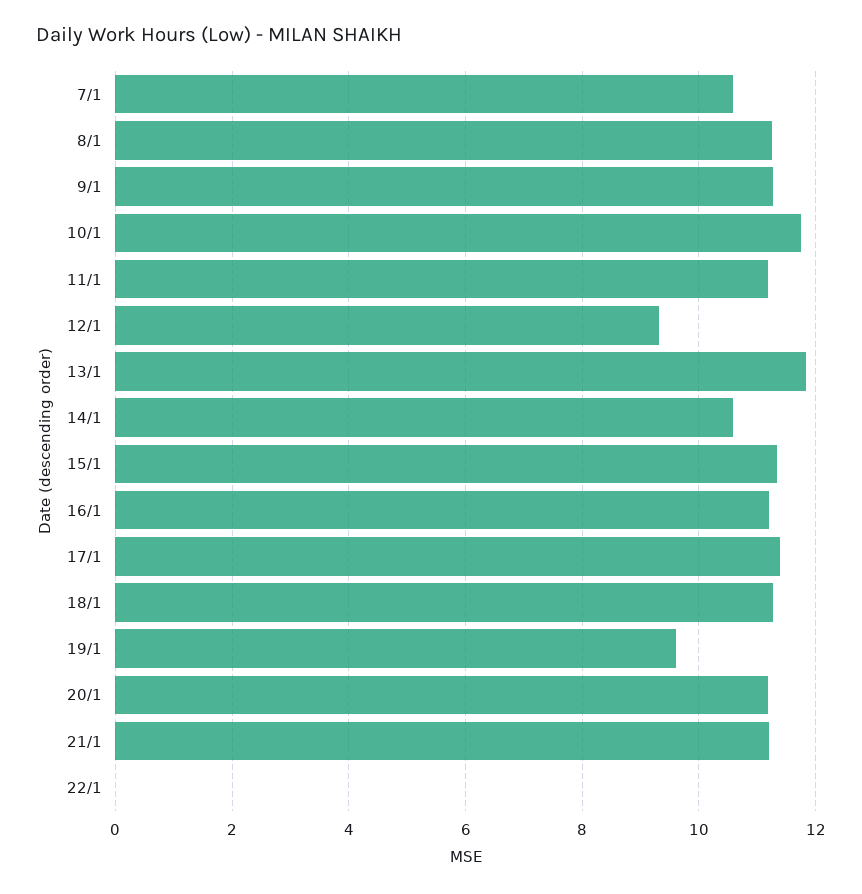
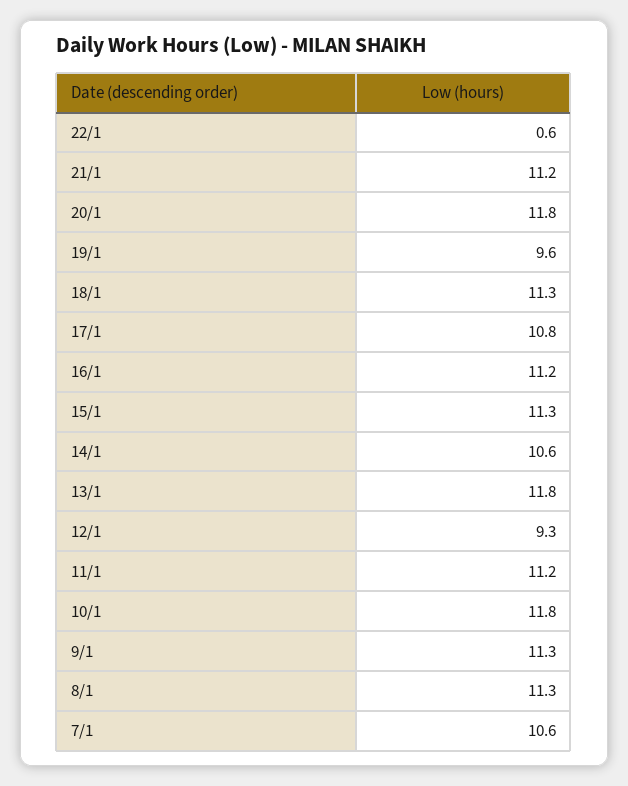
  {
    "7/1": 10.6,
    "8/1": 11.3,
    "9/1": 11.3,
    "10/1": 11.8,
    "11/1": 11.2,
    "12/1": 9.3,
    "13/1": 11.8,
    "14/1": 10.6,
    "15/1": 11.3,
    "16/1": 11.2,
-   "17/1": 11.4,
+   "17/1": 10.8,
    "18/1": 11.3,
    "19/1": 9.6,
-   "20/1": 11.2,
+   "20/1": 11.8,
    "21/1": 11.2,
-   "22/1": 0
+   "22/1": 0.6
  }

